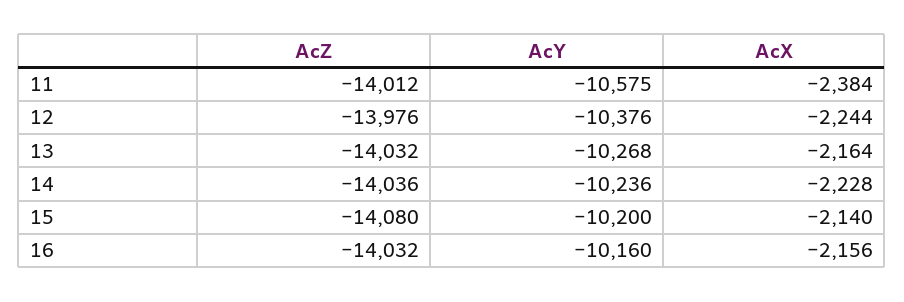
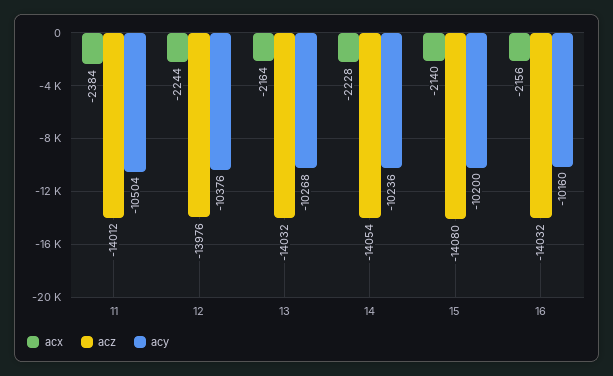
  {
    "AcZ": {
      "11": -14012,
      "12": -13976,
      "13": -14032,
-     "14": -14036,
+     "14": -14054,
      "15": -14080,
      "16": -14032
    },
    "AcY": {
-     "11": -10575,
+     "11": -10504,
      "12": -10376,
      "13": -10268,
      "14": -10236,
      "15": -10200,
      "16": -10160
    },
    "AcX": {
      "11": -2384,
      "12": -2244,
      "13": -2164,
      "14": -2228,
      "15": -2140,
      "16": -2156
    }
  }

